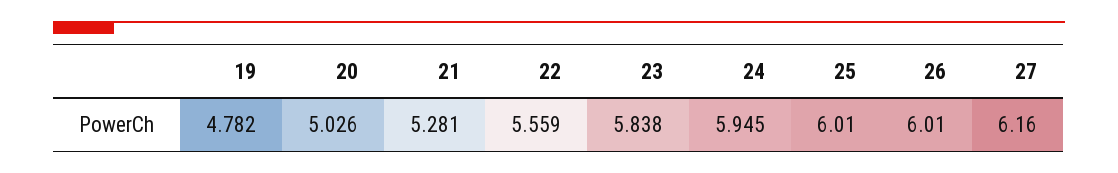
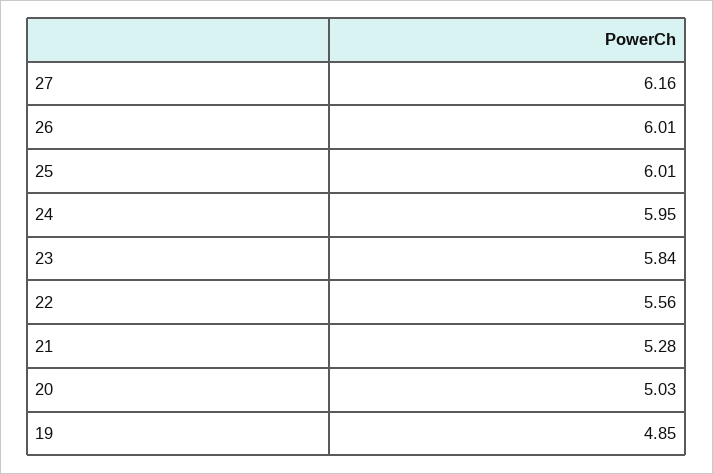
  {
-   "19": 4.782,
+   "19": 4.85,
    "20": 5.026,
    "21": 5.281,
    "22": 5.559,
    "23": 5.838,
    "24": 5.945,
    "25": 6.01,
    "26": 6.01,
    "27": 6.16
  }

